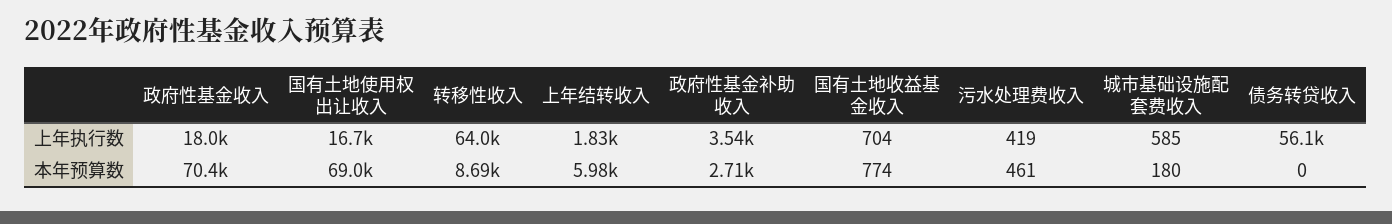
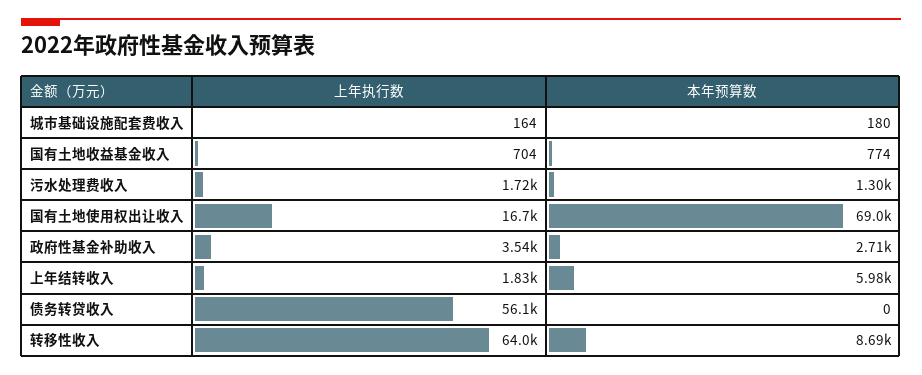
  {
-   "政府性基金收入": {
-     "上年执行数": 18000,
-     "本年预算数": 70400
-   },
    "国有土地使用权出让收入": {
      "上年执行数": 16700,
      "本年预算数": 69000
    },
    "转移性收入": {
      "上年执行数": 64000,
      "本年预算数": 8690
    },
    "上年结转收入": {
      "上年执行数": 1830,
      "本年预算数": 5980
    },
    "政府性基金补助收入": {
      "上年执行数": 3540,
      "本年预算数": 2710
    },
    "国有土地收益基金收入": {
      "上年执行数": 704,
      "本年预算数": 774
    },
    "污水处理费收入": {
-     "上年执行数": 419,
+     "上年执行数": 1720,
-     "本年预算数": 461
+     "本年预算数": 1300
    },
    "城市基础设施配套费收入": {
-     "上年执行数": 585,
+     "上年执行数": 164,
      "本年预算数": 180
    },
    "债务转贷收入": {
      "上年执行数": 56100,
      "本年预算数": 0
    }
  }

